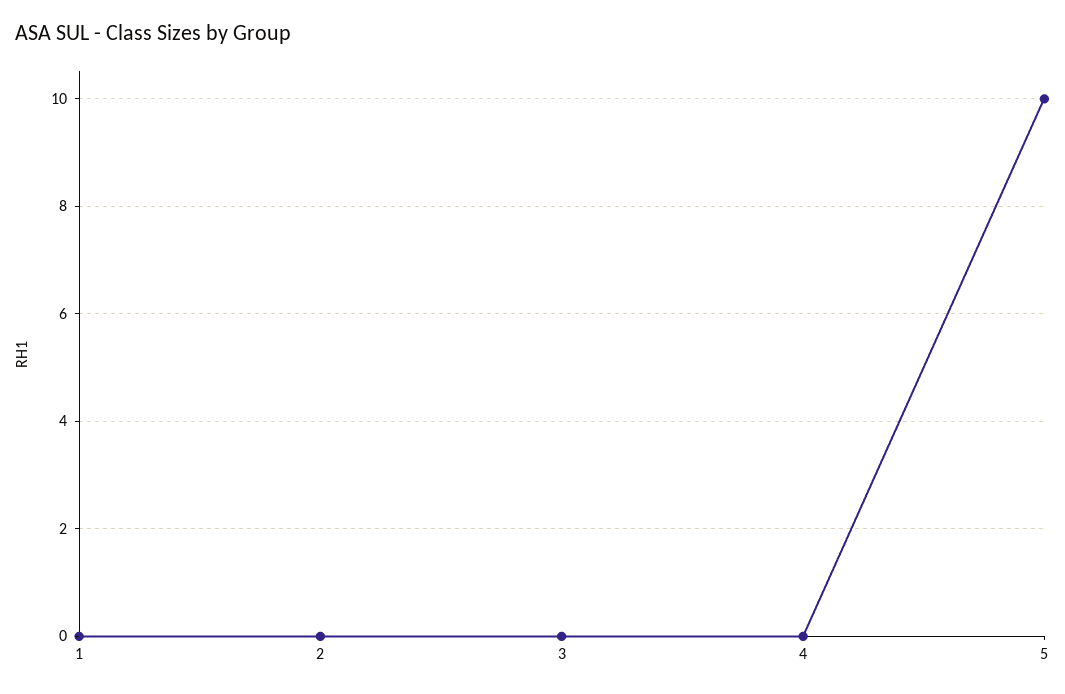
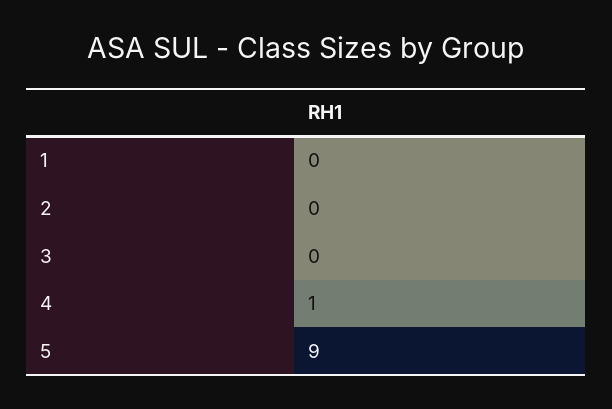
  {
    "1": 0,
    "2": 0,
    "3": 0,
-   "4": 0,
+   "4": 1,
-   "5": 10
+   "5": 9
  }

